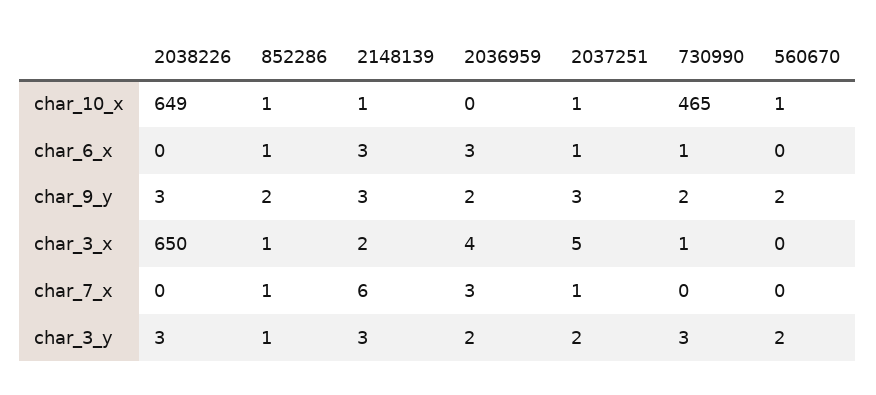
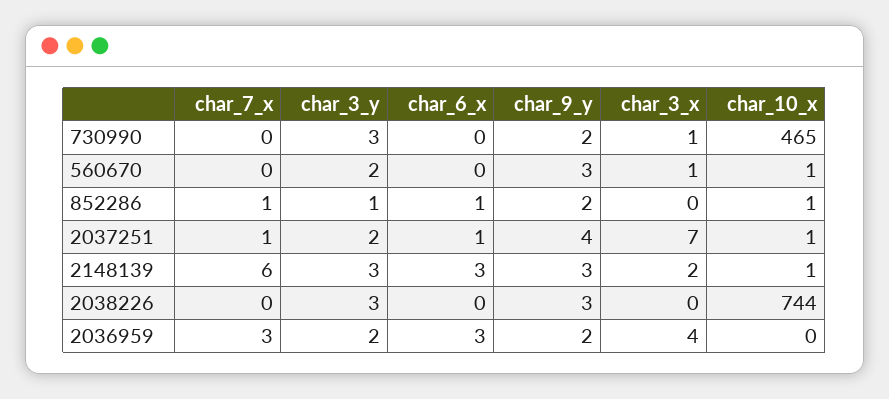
  {
    "2038226": {
-     "char_10_x": 649,
+     "char_10_x": 744,
      "char_6_x": 0,
      "char_9_y": 3,
-     "char_3_x": 650,
+     "char_3_x": 0,
      "char_7_x": 0,
      "char_3_y": 3
    },
    "852286": {
      "char_10_x": 1,
      "char_6_x": 1,
      "char_9_y": 2,
-     "char_3_x": 1,
+     "char_3_x": 0,
      "char_7_x": 1,
      "char_3_y": 1
    },
    "2148139": {
      "char_10_x": 1,
      "char_6_x": 3,
      "char_9_y": 3,
      "char_3_x": 2,
      "char_7_x": 6,
      "char_3_y": 3
    },
    "2036959": {
      "char_10_x": 0,
      "char_6_x": 3,
      "char_9_y": 2,
      "char_3_x": 4,
      "char_7_x": 3,
      "char_3_y": 2
    },
    "2037251": {
      "char_10_x": 1,
      "char_6_x": 1,
-     "char_9_y": 3,
+     "char_9_y": 4,
-     "char_3_x": 5,
+     "char_3_x": 7,
      "char_7_x": 1,
      "char_3_y": 2
    },
    "730990": {
      "char_10_x": 465,
-     "char_6_x": 1,
+     "char_6_x": 0,
      "char_9_y": 2,
      "char_3_x": 1,
      "char_7_x": 0,
      "char_3_y": 3
    },
    "560670": {
      "char_10_x": 1,
      "char_6_x": 0,
-     "char_9_y": 2,
+     "char_9_y": 3,
-     "char_3_x": 0,
+     "char_3_x": 1,
      "char_7_x": 0,
      "char_3_y": 2
    }
  }

